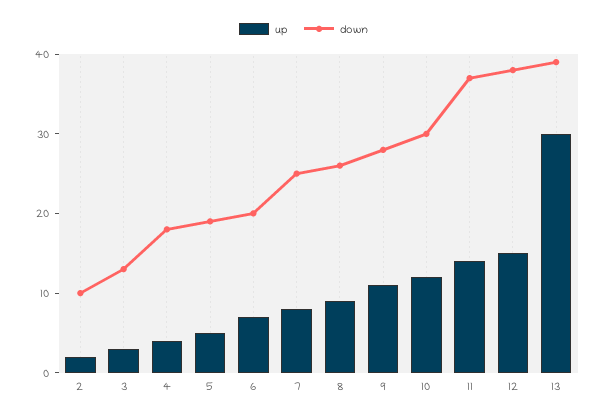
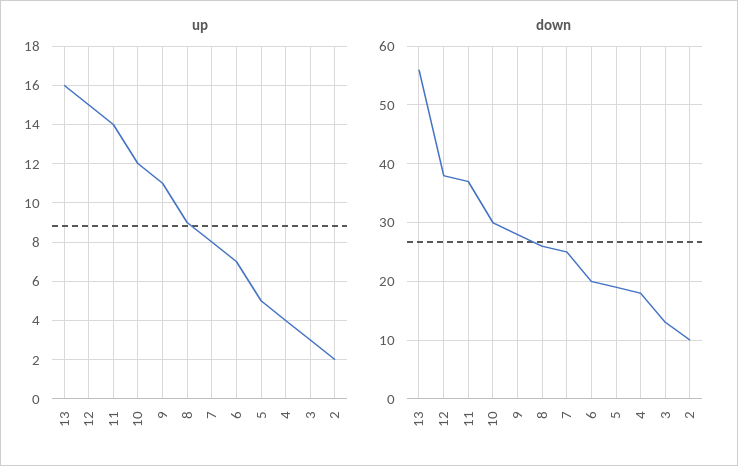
  {
    "up": {
      "2": 2,
      "3": 3,
      "4": 4,
      "5": 5,
      "6": 7,
      "7": 8,
      "8": 9,
      "9": 11,
      "10": 12,
      "11": 14,
      "12": 15,
-     "13": 30
+     "13": 16
    },
    "down": {
      "2": 10,
      "3": 15,
      "4": 20,
      "5": 20,
      "6": 20,
      "7": 25,
      "8": 25,
      "9": 30,
      "10": 30,
      "11": 35,
      "12": 40,
-     "13": 40
+     "13": 55
    }
  }

